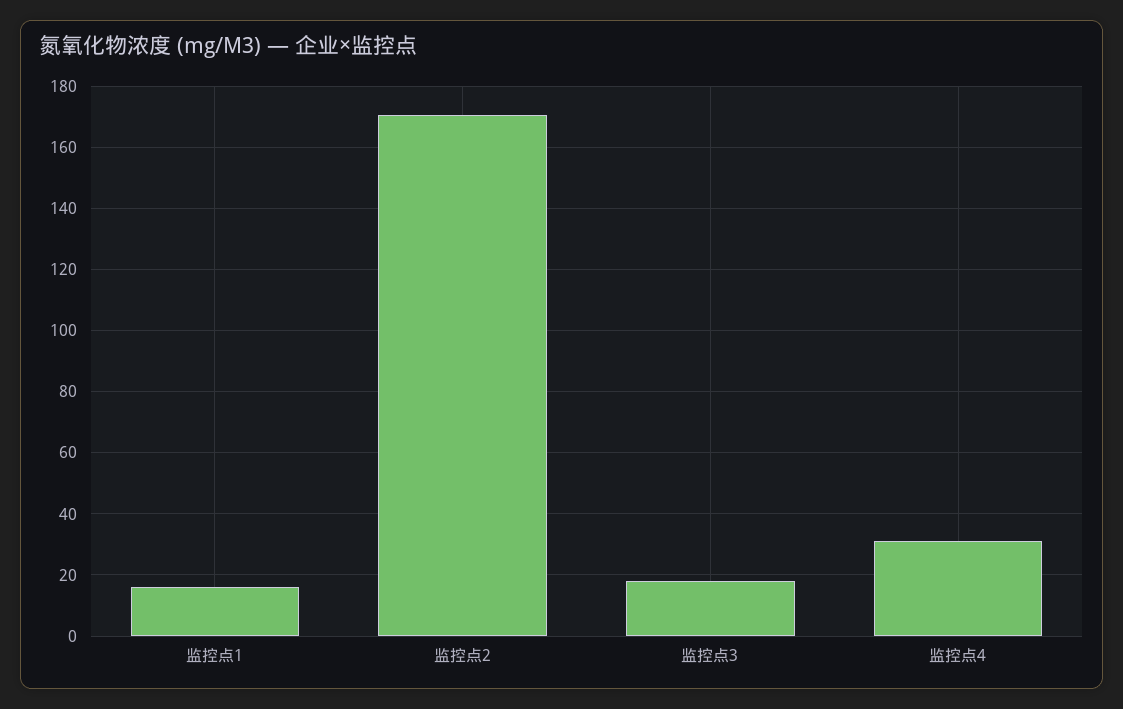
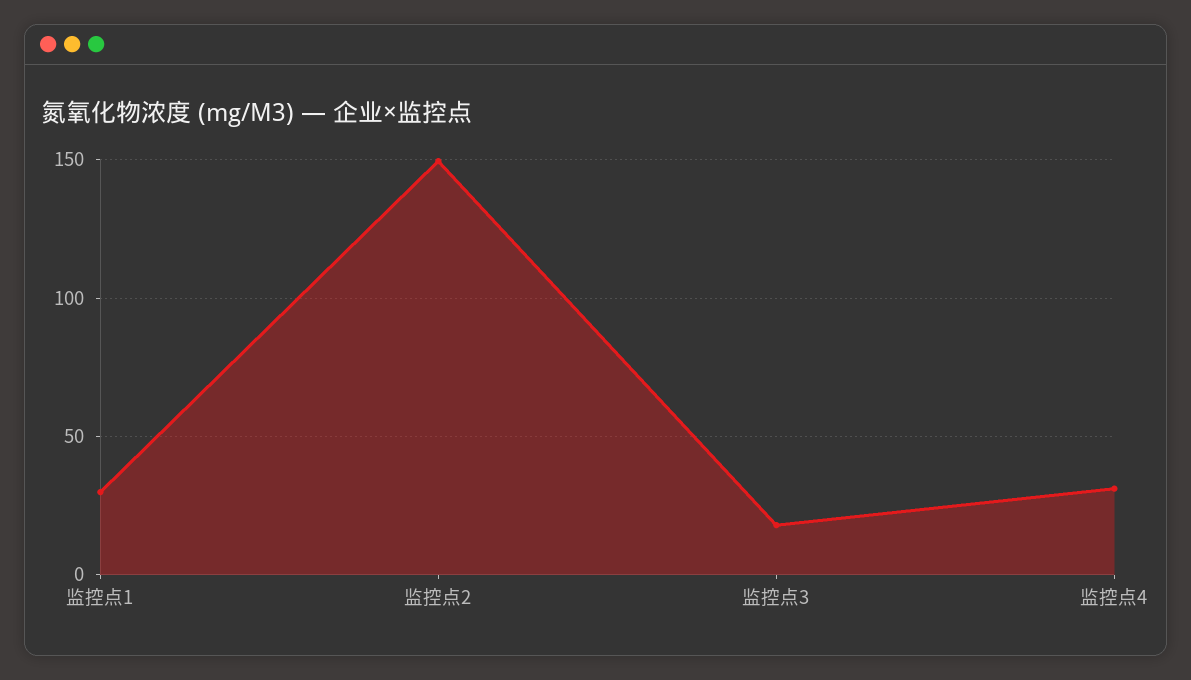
  {
-   "监控点1": 16,
+   "监控点1": 30,
-   "监控点2": 170,
+   "监控点2": 150,
    "监控点3": 18,
    "监控点4": 32
  }

